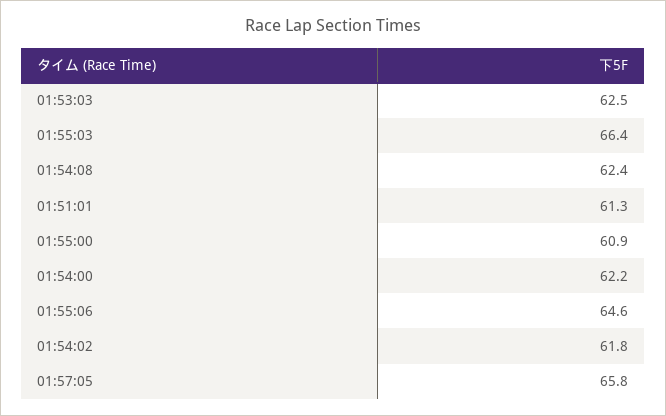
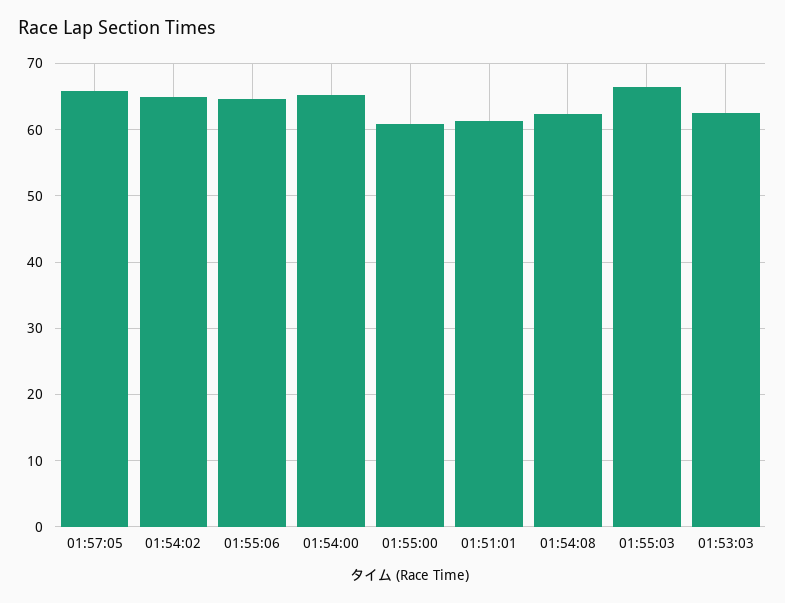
  {
    "01:53:03": 62.5,
    "01:55:03": 66.4,
    "01:54:08": 62.4,
    "01:51:01": 61.3,
    "01:55:00": 60.9,
-   "01:54:00": 62.2,
+   "01:54:00": 65,
    "01:55:06": 64.6,
-   "01:54:02": 61.8,
+   "01:54:02": 65,
    "01:57:05": 65.8
  }

